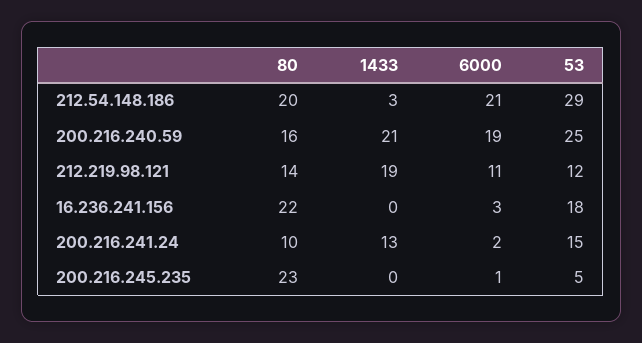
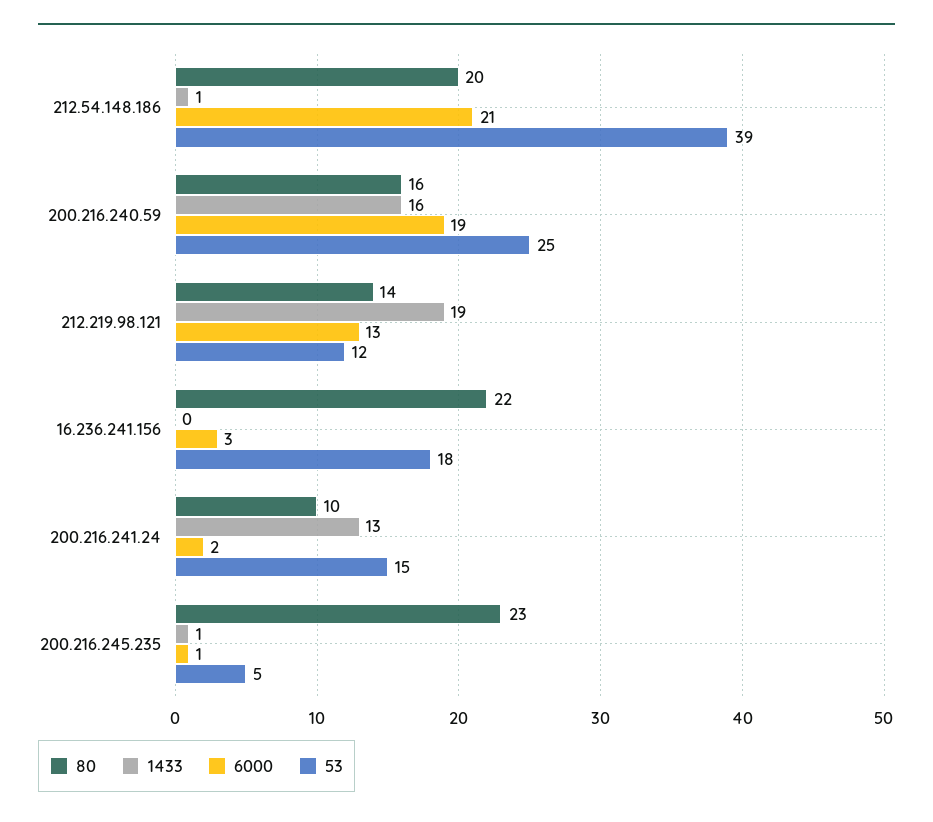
  {
    "80": {
      "212.54.148.186": 20,
      "200.216.240.59": 16,
      "212.219.98.121": 14,
      "16.236.241.156": 22,
      "200.216.241.24": 10,
      "200.216.245.235": 23
    },
    "1433": {
-     "212.54.148.186": 3,
+     "212.54.148.186": 1,
-     "200.216.240.59": 21,
+     "200.216.240.59": 16,
      "212.219.98.121": 19,
      "16.236.241.156": 0,
      "200.216.241.24": 13,
-     "200.216.245.235": 0
+     "200.216.245.235": 1
    },
    "6000": {
      "212.54.148.186": 21,
      "200.216.240.59": 19,
-     "212.219.98.121": 11,
+     "212.219.98.121": 13,
      "16.236.241.156": 3,
      "200.216.241.24": 2,
      "200.216.245.235": 1
    },
    "53": {
-     "212.54.148.186": 29,
+     "212.54.148.186": 39,
      "200.216.240.59": 25,
      "212.219.98.121": 12,
      "16.236.241.156": 18,
      "200.216.241.24": 15,
      "200.216.245.235": 5
    }
  }

